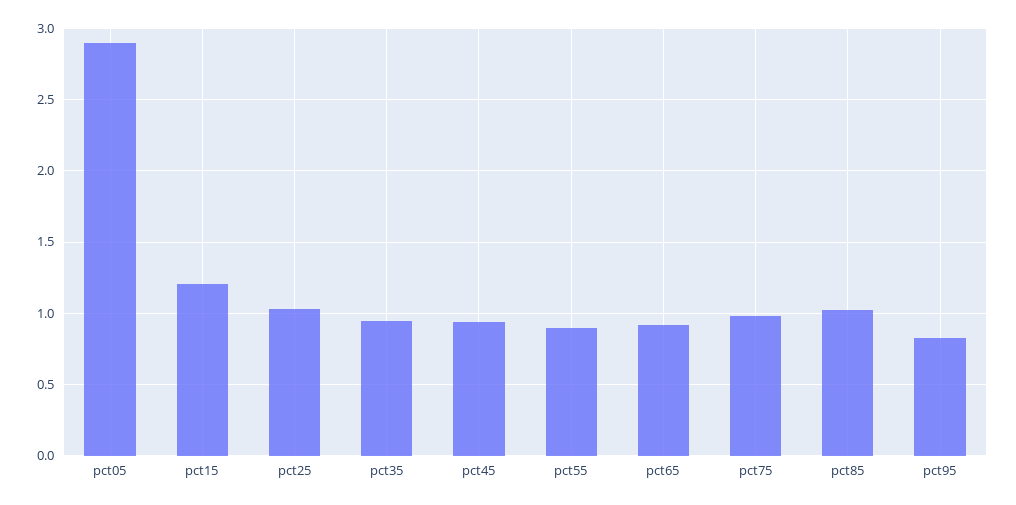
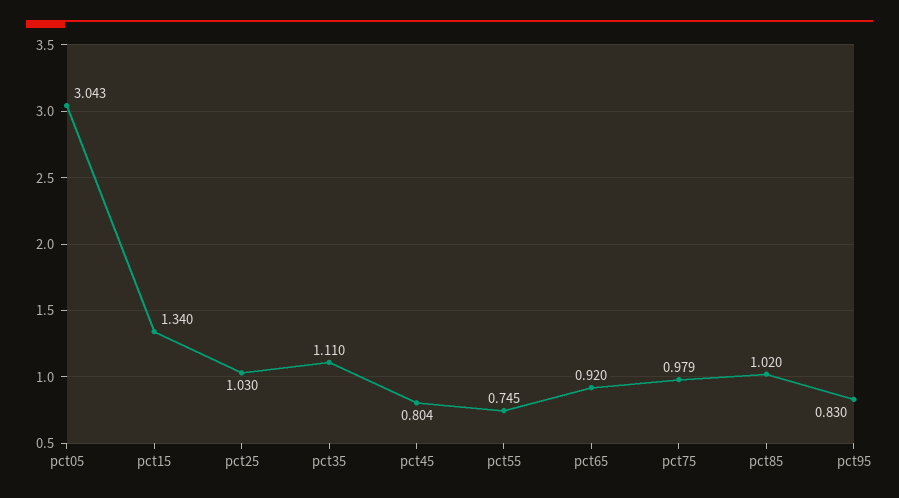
  {
-   "pct05": 2.9,
+   "pct05": 3.043,
-   "pct15": 1.2,
+   "pct15": 1.34,
    "pct25": 1.03,
-   "pct35": 0.95,
+   "pct35": 1.11,
-   "pct45": 0.95,
+   "pct45": 0.804,
-   "pct55": 0.9,
+   "pct55": 0.745,
    "pct65": 0.92,
    "pct75": 0.979,
    "pct85": 1.02,
    "pct95": 0.83
  }

